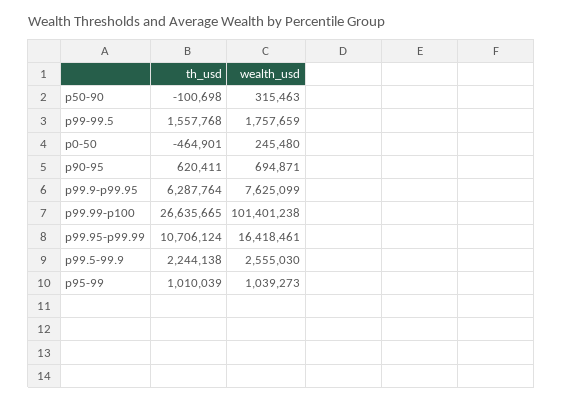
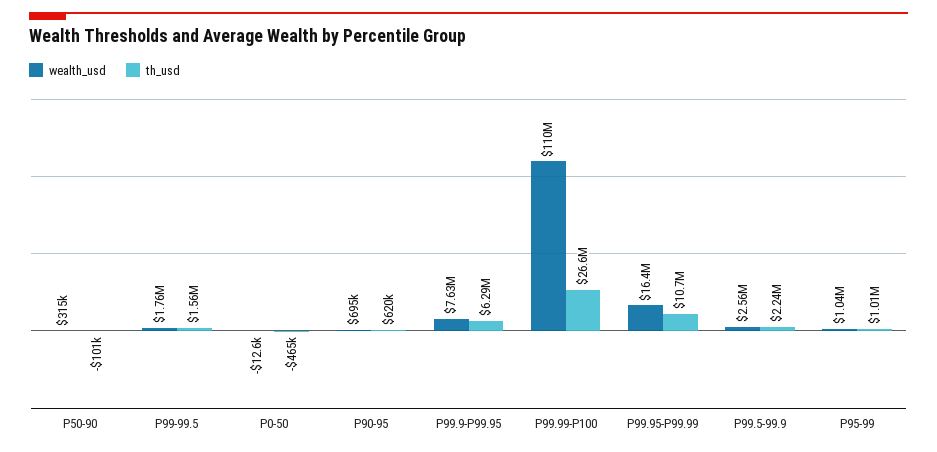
  {
    "th_usd": {
      "p50-90": -100698,
      "p99-99.5": 1557768,
      "p0-50": -464901,
      "p90-95": 620411,
      "p99.9-p99.95": 6287764,
      "p99.99-p100": 26635665,
      "p99.95-p99.99": 10706124,
      "p99.5-99.9": 2244138,
      "p95-99": 1010039
    },
    "wealth_usd": {
      "p50-90": 315463,
      "p99-99.5": 1757659,
-     "p0-50": 245480,
+     "p0-50": -12600,
      "p90-95": 694871,
      "p99.9-p99.95": 7625099,
-     "p99.99-p100": 101401238,
+     "p99.99-p100": 110000000,
      "p99.95-p99.99": 16418461,
      "p99.5-99.9": 2555030,
      "p95-99": 1039273
    }
  }

